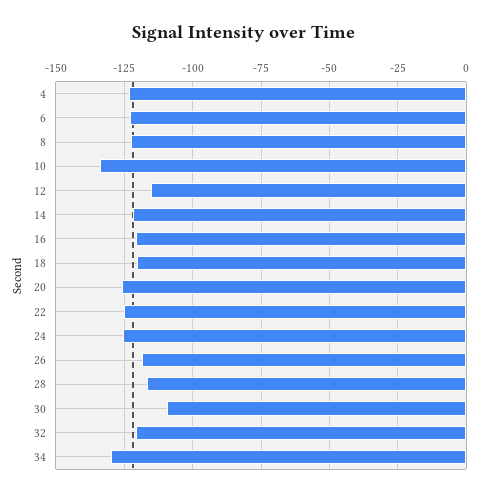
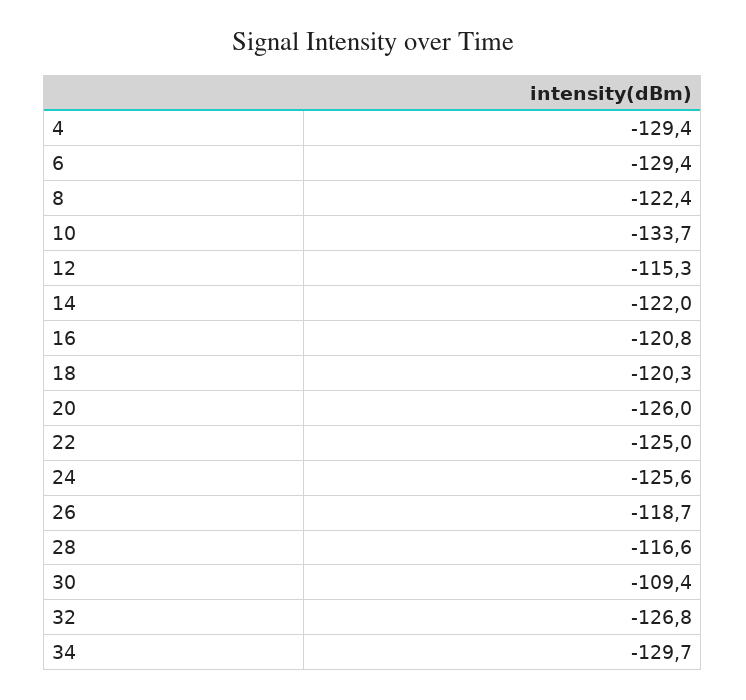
  {
-   "4": -122.5,
+   "4": -129.4,
-   "6": -122.5,
+   "6": -129.4,
    "8": -122.4,
    "10": -133.7,
    "12": -115.3,
    "14": -122,
    "16": -120.8,
    "18": -120.3,
    "20": -126,
    "22": -125,
    "24": -125.6,
    "26": -118.7,
    "28": -116.6,
    "30": -109.4,
-   "32": -120,
+   "32": -126.8,
    "34": -129.7
  }

